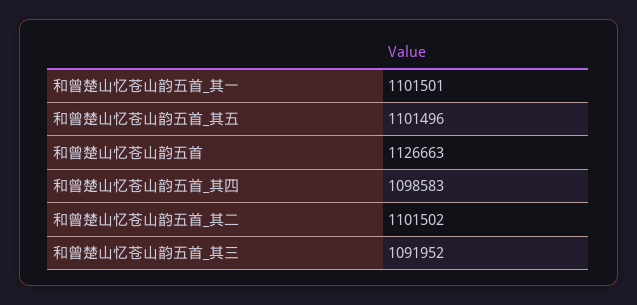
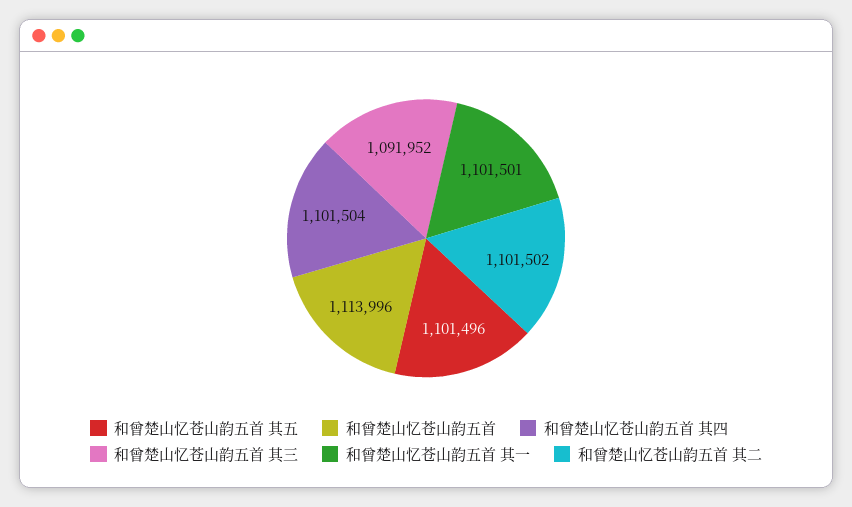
  {
    "和曾楚山忆苍山韵五首_其一": 1101501,
    "和曾楚山忆苍山韵五首_其五": 1101496,
-   "和曾楚山忆苍山韵五首": 1126663,
+   "和曾楚山忆苍山韵五首": 1113996,
-   "和曾楚山忆苍山韵五首_其四": 1098583,
+   "和曾楚山忆苍山韵五首_其四": 1101504,
    "和曾楚山忆苍山韵五首_其二": 1101502,
    "和曾楚山忆苍山韵五首_其三": 1091952
  }

